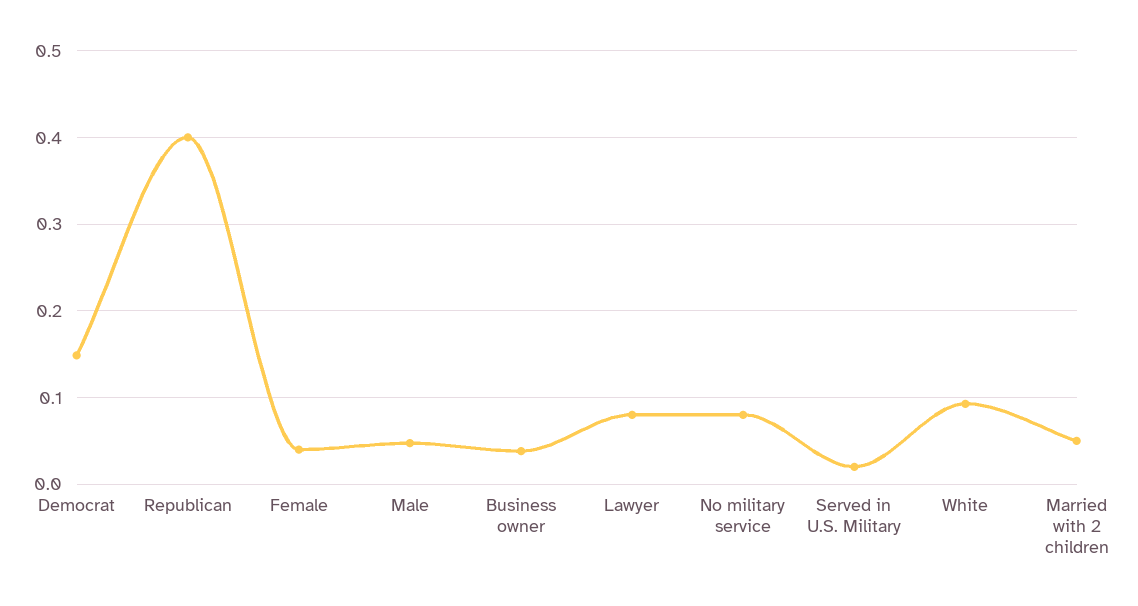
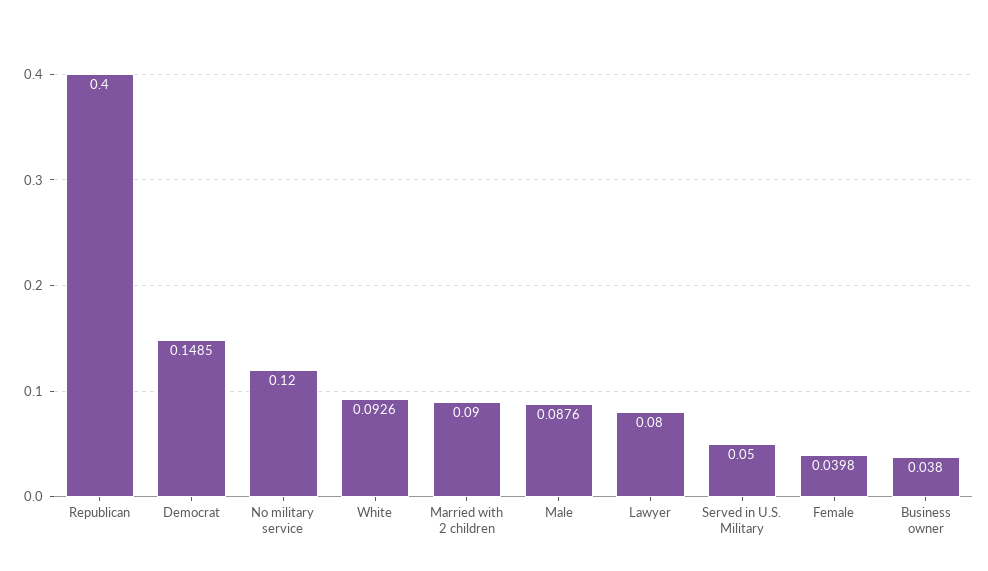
  {
    "Democrat": 0.1485,
    "Republican": 0.4,
    "Female": 0.0398,
-   "Male": 0.05,
+   "Male": 0.0876,
    "Business owner": 0.038,
    "Lawyer": 0.08,
-   "No military service": 0.08,
+   "No military service": 0.12,
-   "Served in U.S. Military": 0.02,
+   "Served in U.S. Military": 0.05,
    "White": 0.0926,
-   "Married with 2 children": 0.05
+   "Married with 2 children": 0.09
  }

